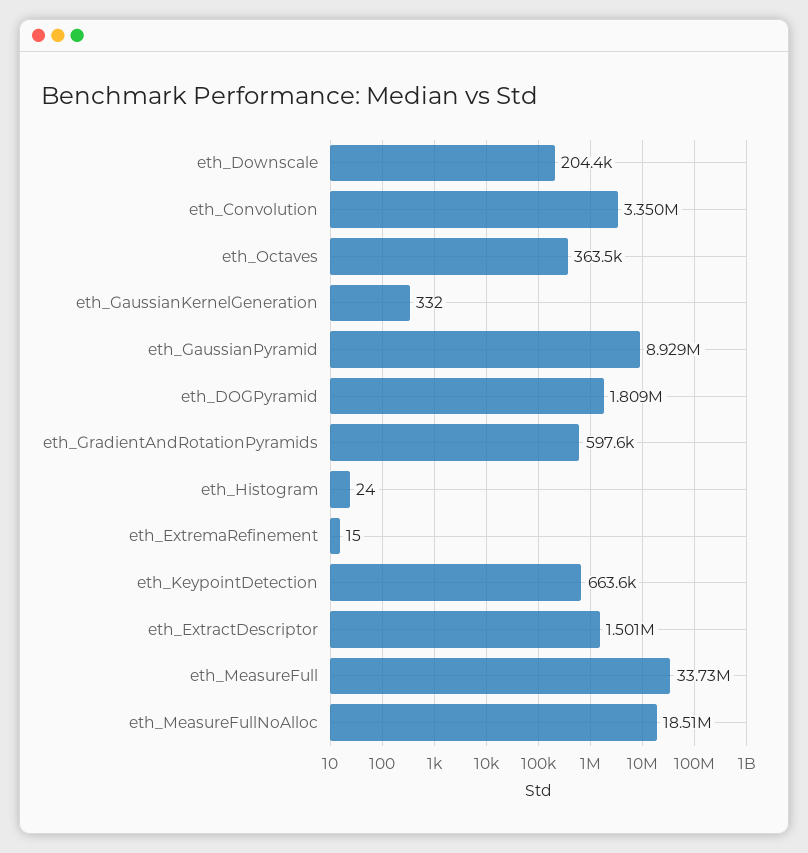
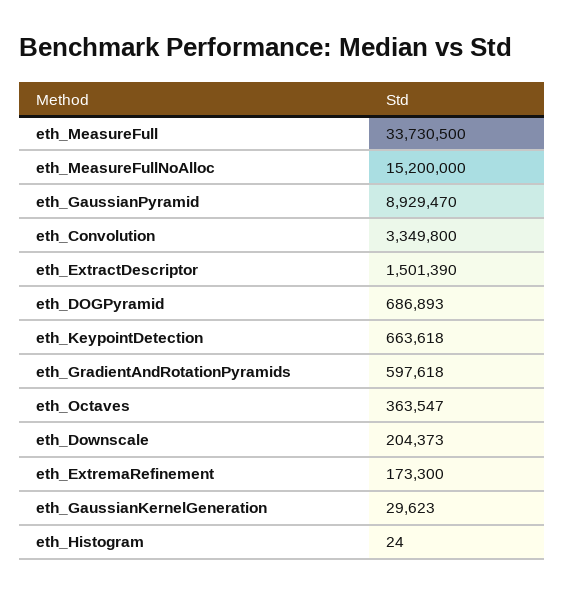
  {
    "eth_Downscale": 204373,
    "eth_Convolution": 3349800,
    "eth_Octaves": 363547,
-   "eth_GaussianKernelGeneration": 332,
+   "eth_GaussianKernelGeneration": 29623,
    "eth_GaussianPyramid": 8929470,
-   "eth_DOGPyramid": 1809000,
+   "eth_DOGPyramid": 686893,
    "eth_GradientAndRotationPyramids": 597618,
    "eth_Histogram": 24,
-   "eth_ExtremaRefinement": 15,
+   "eth_ExtremaRefinement": 173300,
    "eth_KeypointDetection": 663618,
    "eth_ExtractDescriptor": 1501390,
    "eth_MeasureFull": 33730500,
-   "eth_MeasureFullNoAlloc": 18510000
+   "eth_MeasureFullNoAlloc": 15200000
  }

